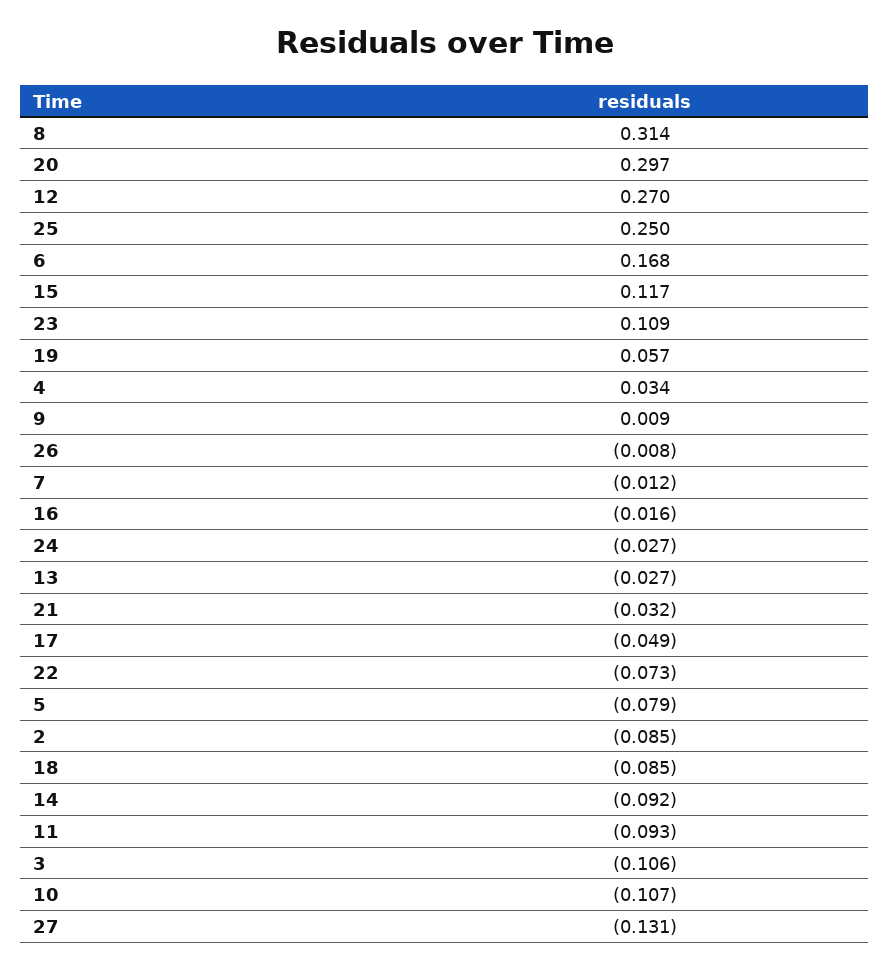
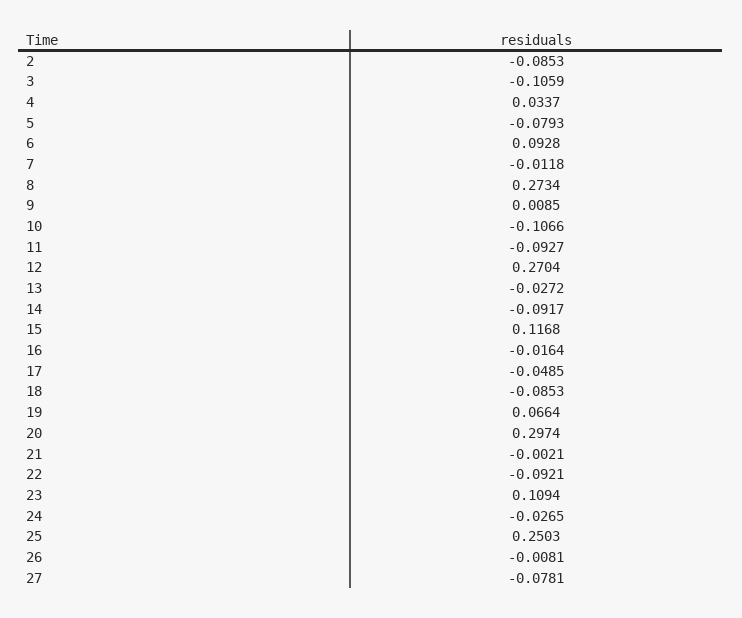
  {
-   "8": 0.314,
+   "8": 0.2734,
    "20": 0.2974,
    "12": 0.2704,
    "25": 0.2503,
-   "6": 0.168,
+   "6": 0.0928,
    "15": 0.1168,
    "23": 0.1094,
-   "19": 0.057,
+   "19": 0.0664,
    "4": 0.0337,
    "9": 0.0085,
    "26": -0.0081,
    "7": -0.0118,
    "16": -0.0164,
    "24": -0.0265,
    "13": -0.0272,
-   "21": -0.032,
+   "21": -0.0021,
    "17": -0.0485,
-   "22": -0.073,
+   "22": -0.0921,
    "5": -0.0793,
    "2": -0.0853,
    "18": -0.0853,
    "14": -0.0917,
    "11": -0.0927,
    "3": -0.1059,
    "10": -0.1066,
-   "27": -0.131
+   "27": -0.0781
  }

